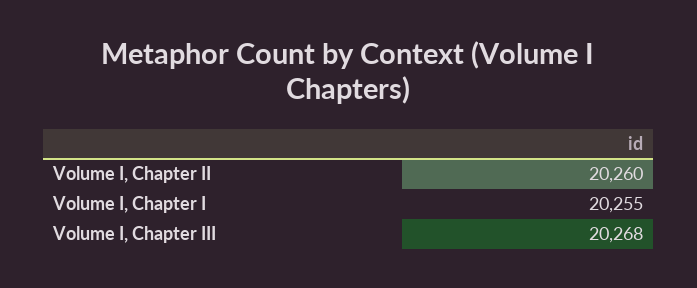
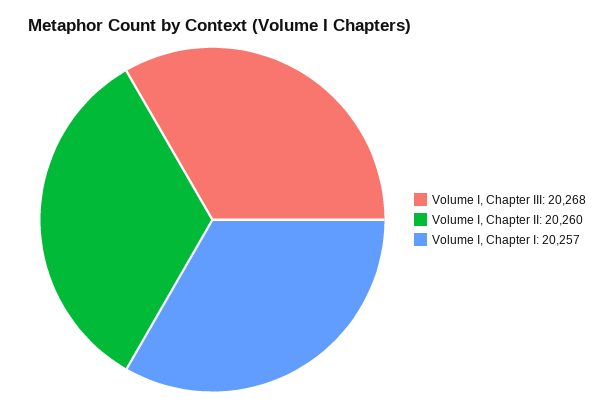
  {
    "Volume I, Chapter II": 20260,
-   "Volume I, Chapter I": 20255,
+   "Volume I, Chapter I": 20257,
    "Volume I, Chapter III": 20268
  }

